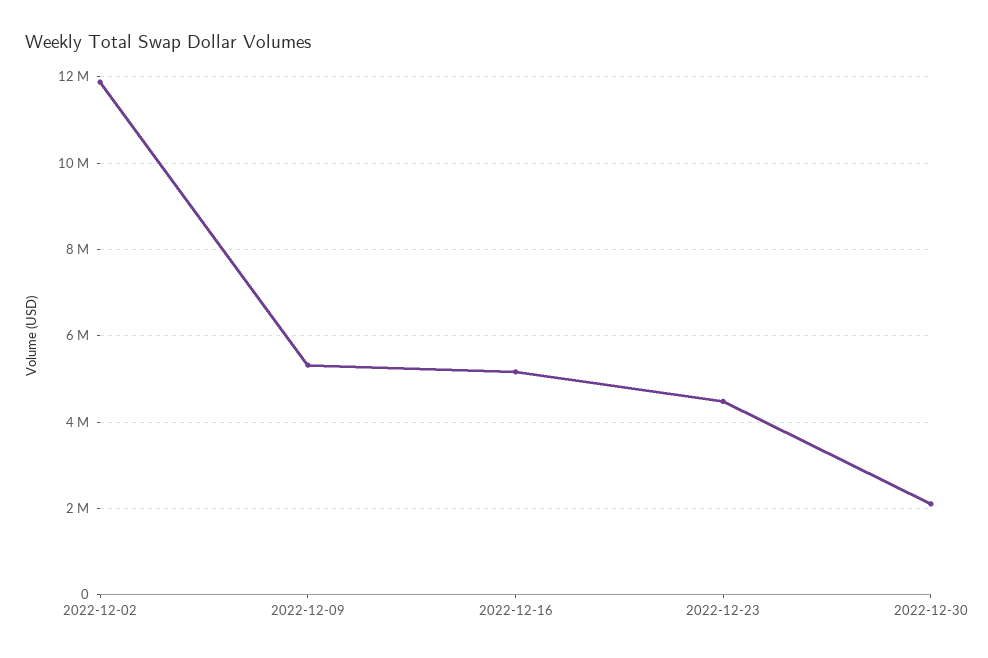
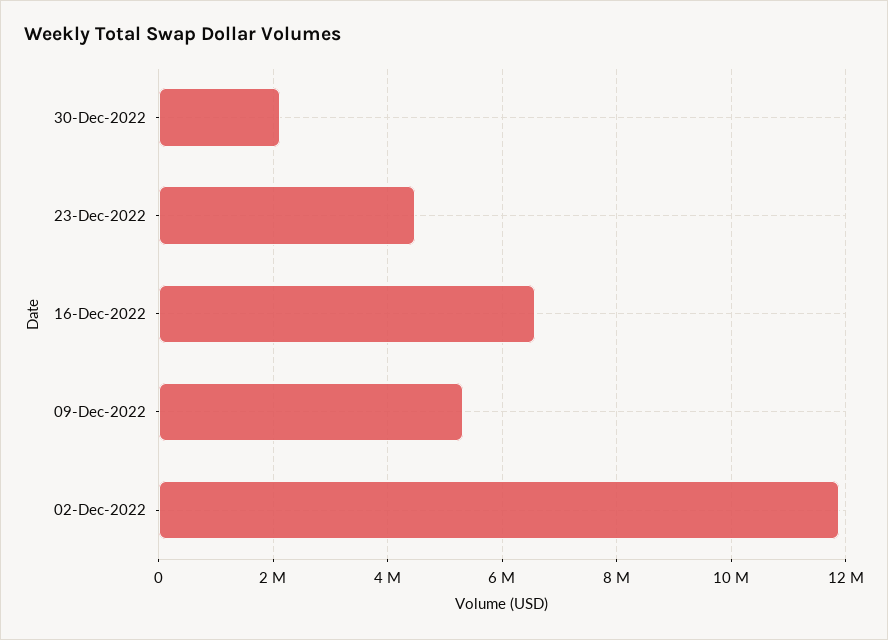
  {
    "2022-12-02": 11800000,
    "2022-12-09": 5400000,
-   "2022-12-16": 5200000,
+   "2022-12-16": 6600000,
    "2022-12-23": 4400000,
    "2022-12-30": 2200000
  }

